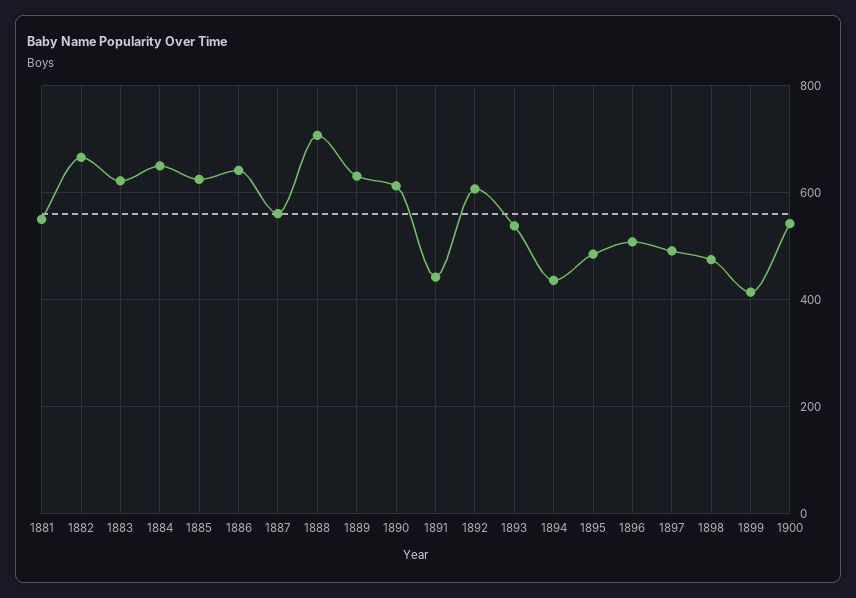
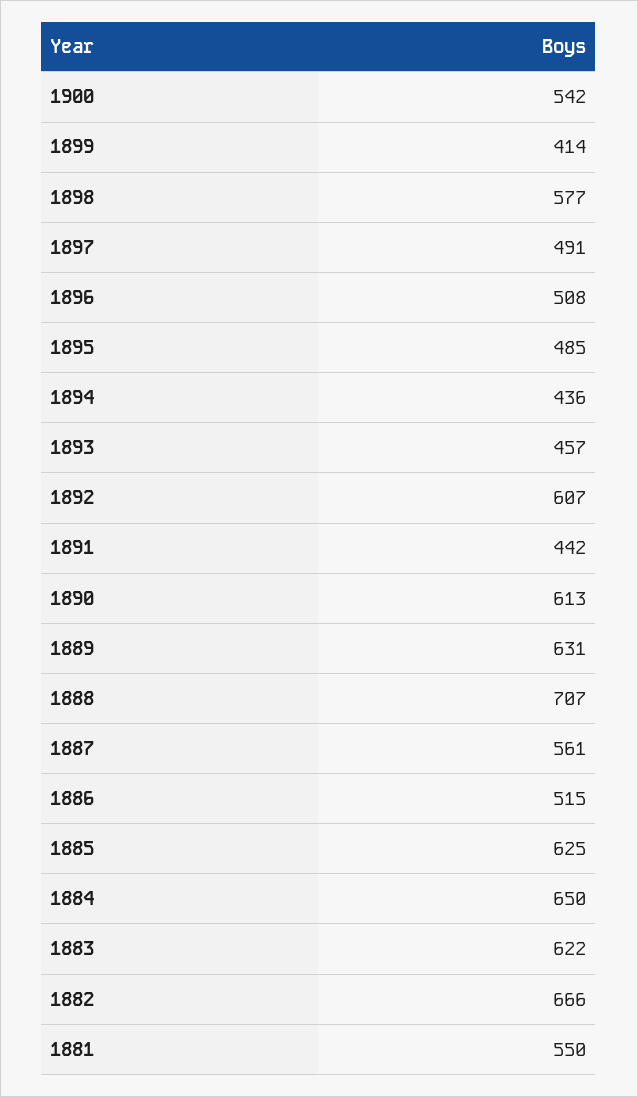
  {
    "1881": 550,
    "1882": 666,
    "1883": 622,
    "1884": 650,
    "1885": 625,
-   "1886": 640,
+   "1886": 515,
    "1887": 561,
    "1888": 707,
    "1889": 631,
    "1890": 613,
    "1891": 442,
    "1892": 607,
-   "1893": 540,
+   "1893": 457,
    "1894": 436,
    "1895": 485,
    "1896": 508,
    "1897": 491,
-   "1898": 480,
+   "1898": 577,
    "1899": 414,
    "1900": 542
  }

